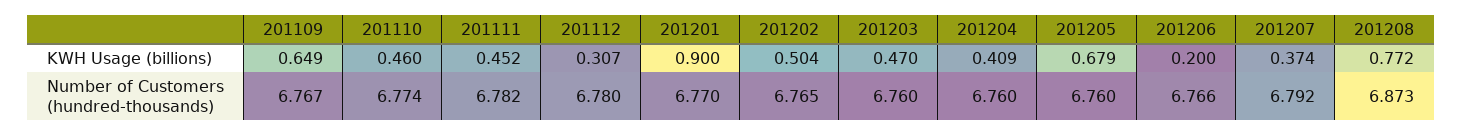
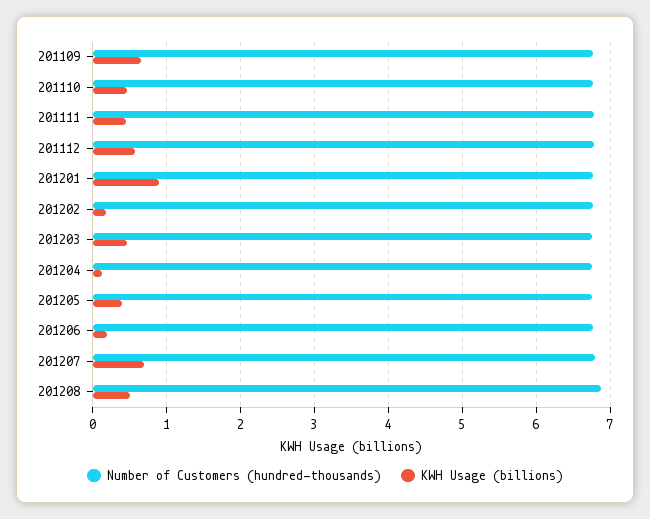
  {
    "KWH Usage (billions)": {
      "201109": 0.649,
      "201110": 0.46,
      "201111": 0.452,
-     "201112": 0.307,
+     "201112": 0.6,
      "201201": 0.9,
-     "201202": 0.504,
+     "201202": 0.2,
      "201203": 0.47,
-     "201204": 0.409,
+     "201204": 0.1,
-     "201205": 0.679,
+     "201205": 0.4,
      "201206": 0.2,
-     "201207": 0.374,
+     "201207": 0.7,
-     "201208": 0.772
+     "201208": 0.5
    },
    "Number of Customers (hundred-thousands)": {
      "201109": 6.767,
      "201110": 6.774,
      "201111": 6.782,
      "201112": 6.78,
      "201201": 6.77,
      "201202": 6.765,
      "201203": 6.76,
      "201204": 6.76,
      "201205": 6.76,
      "201206": 6.766,
      "201207": 6.792,
      "201208": 6.873
    }
  }

